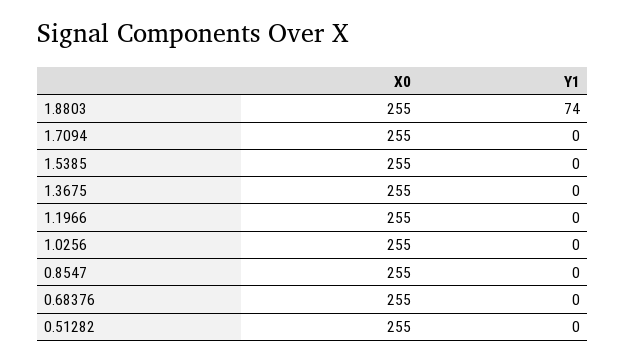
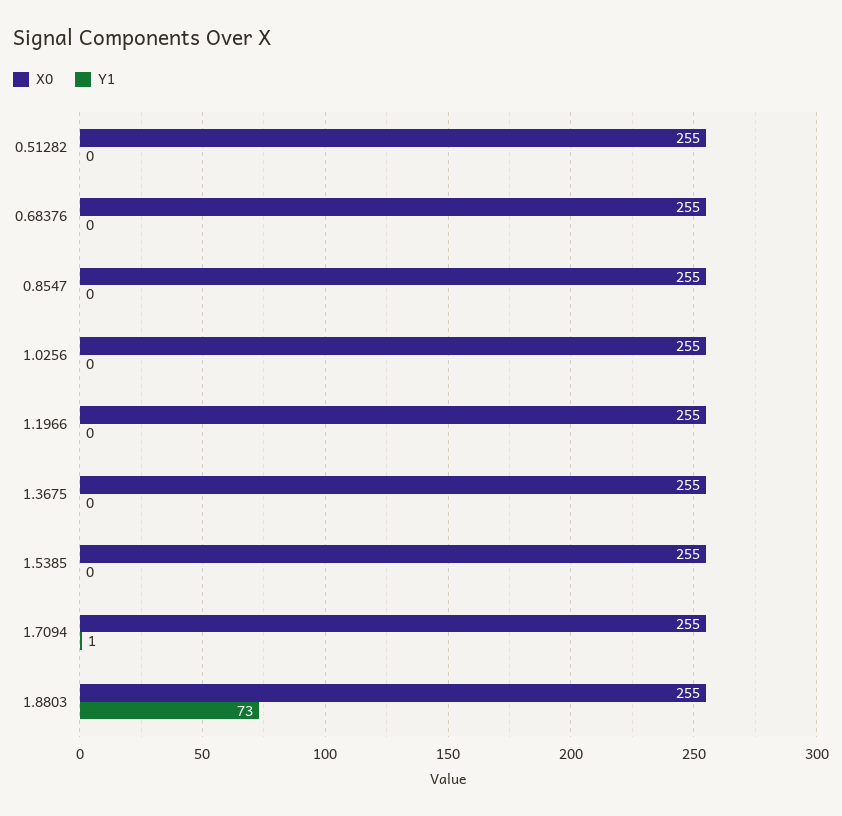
  {
    "X0": {
      "1.8803": 255,
      "1.7094": 255,
      "1.5385": 255,
      "1.3675": 255,
      "1.1966": 255,
      "1.0256": 255,
      "0.8547": 255,
      "0.68376": 255,
      "0.51282": 255
    },
    "Y1": {
-     "1.8803": 74,
+     "1.8803": 73,
-     "1.7094": 0,
+     "1.7094": 1,
      "1.5385": 0,
      "1.3675": 0,
      "1.1966": 0,
      "1.0256": 0,
      "0.8547": 0,
      "0.68376": 0,
      "0.51282": 0
    }
  }

